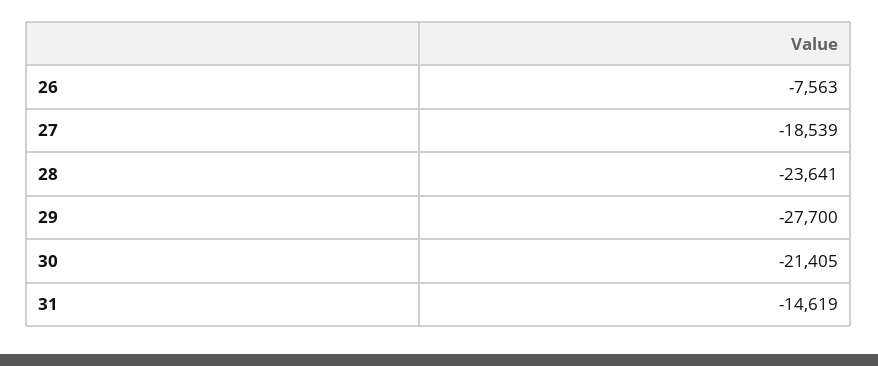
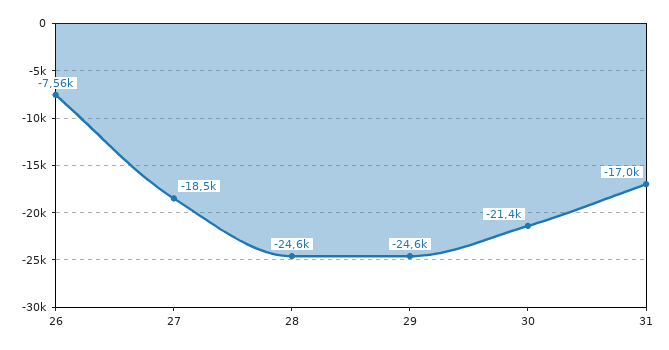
  {
    "26": -7563,
    "27": -18539,
-   "28": -23641,
+   "28": -24600,
-   "29": -27700,
+   "29": -24600,
    "30": -21405,
-   "31": -14619
+   "31": -17000
  }

